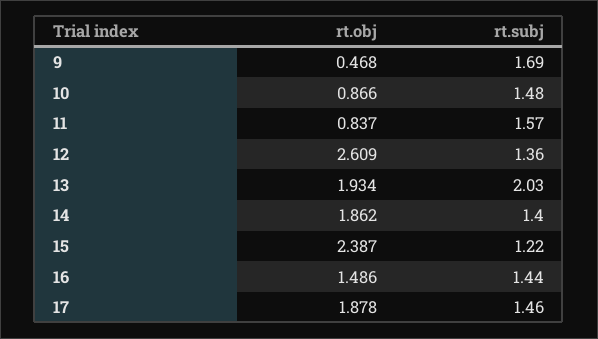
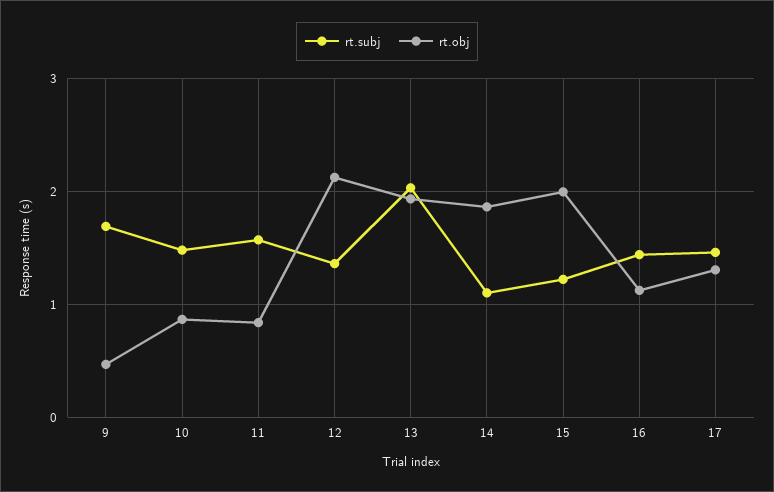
  {
    "rt.obj": {
      "9": 0.468,
      "10": 0.866,
      "11": 0.837,
-     "12": 2.609,
+     "12": 2.1,
      "13": 1.934,
      "14": 1.862,
-     "15": 2.387,
+     "15": 2,
-     "16": 1.486,
+     "16": 1.1,
-     "17": 1.878
+     "17": 1.3
    },
    "rt.subj": {
      "9": 1.69,
      "10": 1.48,
      "11": 1.57,
      "12": 1.36,
      "13": 2.03,
-     "14": 1.4,
+     "14": 1.1,
      "15": 1.22,
      "16": 1.44,
      "17": 1.46
    }
  }

